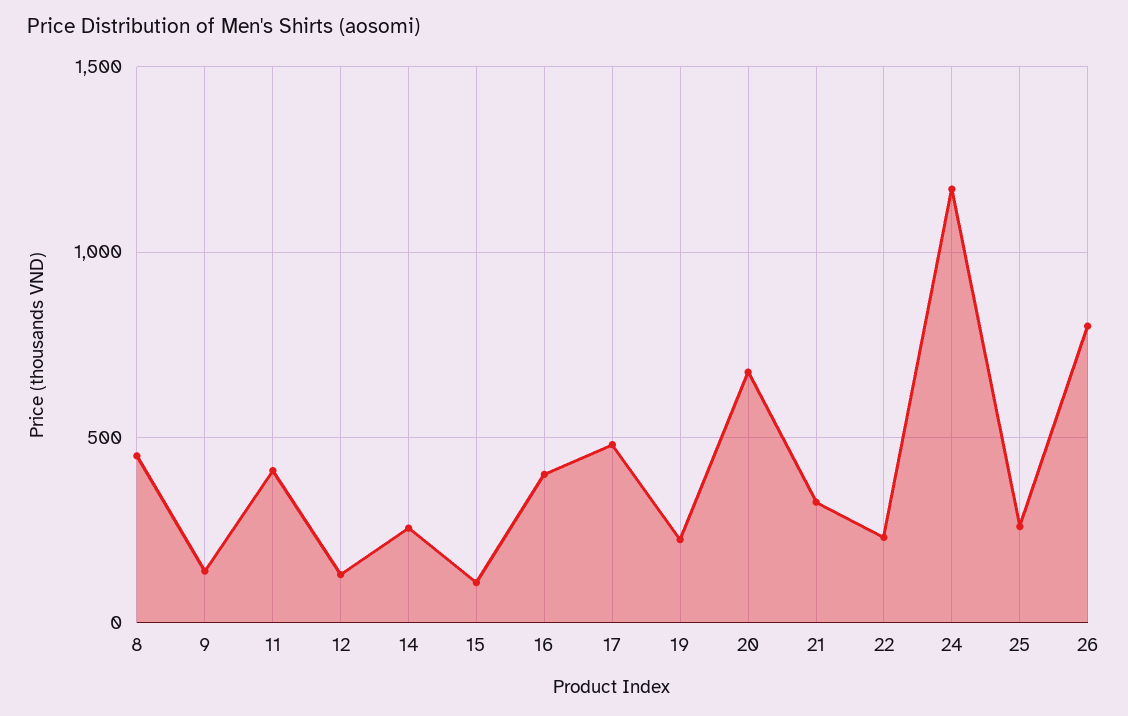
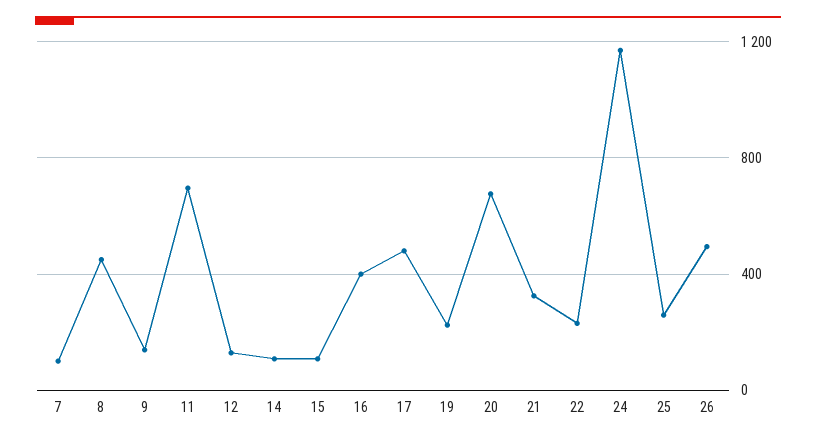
  {
    "8": 450,
    "9": 150,
-   "11": 400,
+   "11": 700,
    "12": 150,
-   "14": 250,
+   "14": 100,
    "15": 100,
    "16": 400,
    "17": 500,
    "19": 200,
    "20": 700,
    "21": 350,
    "22": 250,
    "24": 1150,
    "25": 250,
-   "26": 800
+   "26": 500,
+   "7": 100
  }

